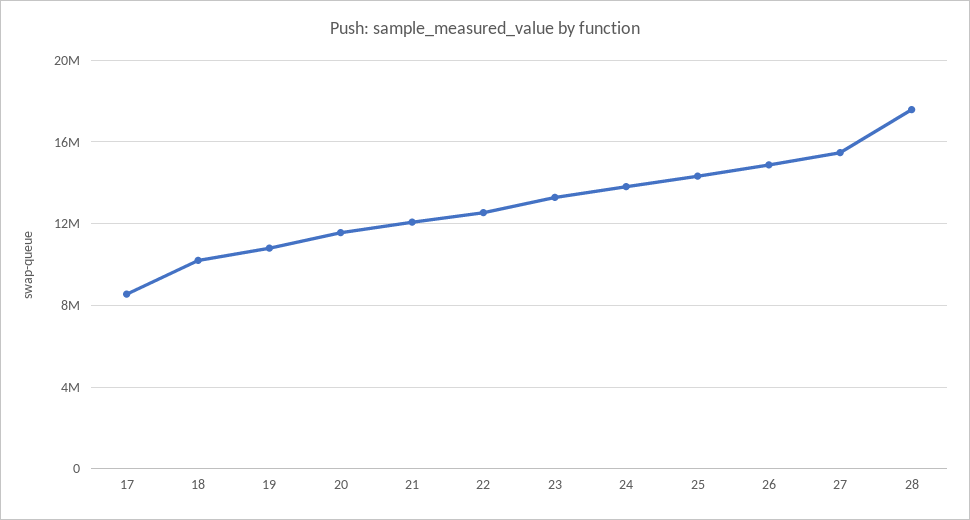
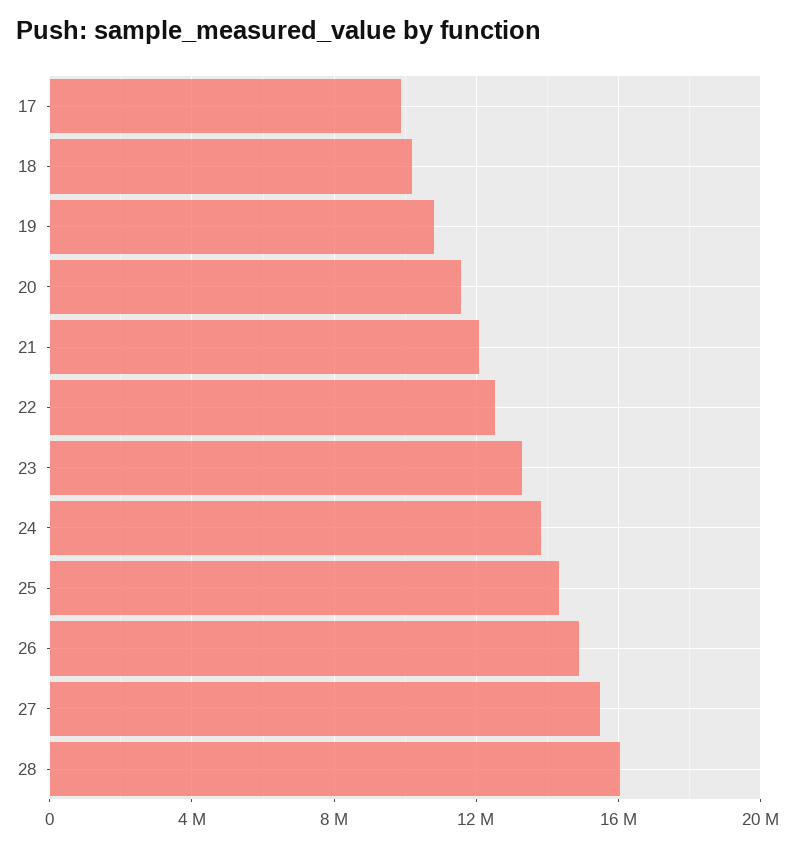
  {
-   "17": 8500000,
+   "17": 10000000,
    "18": 10000000,
    "19": 11000000,
    "20": 11500000,
    "21": 12000000,
    "22": 12500000,
    "23": 13500000,
    "24": 14000000,
    "25": 14500000,
    "26": 15000000,
    "27": 15500000,
-   "28": 17500000
+   "28": 16000000
  }

